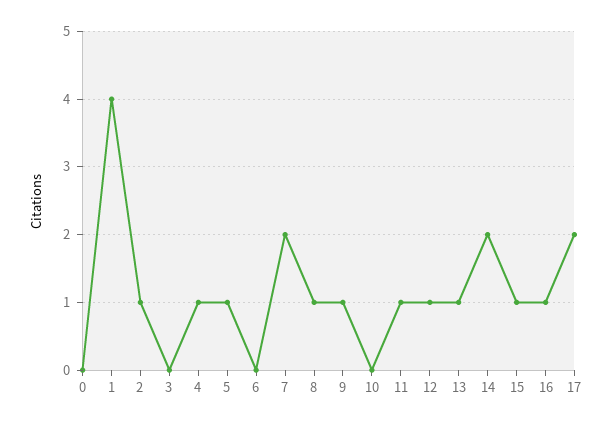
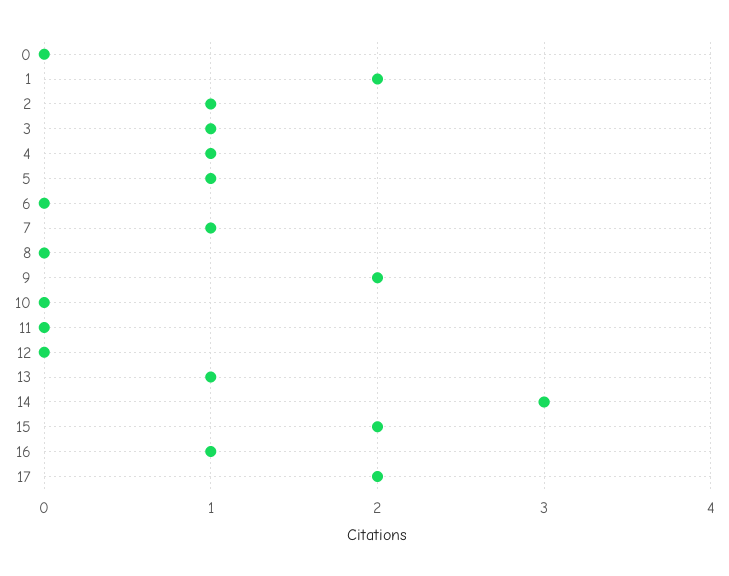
  {
    "0": 0,
-   "1": 4,
+   "1": 2,
    "2": 1,
-   "3": 0,
+   "3": 1,
    "4": 1,
    "5": 1,
    "6": 0,
-   "7": 2,
+   "7": 1,
-   "8": 1,
+   "8": 0,
-   "9": 1,
+   "9": 2,
    "10": 0,
-   "11": 1,
+   "11": 0,
-   "12": 1,
+   "12": 0,
    "13": 1,
-   "14": 2,
+   "14": 3,
-   "15": 1,
+   "15": 2,
    "16": 1,
    "17": 2
  }

